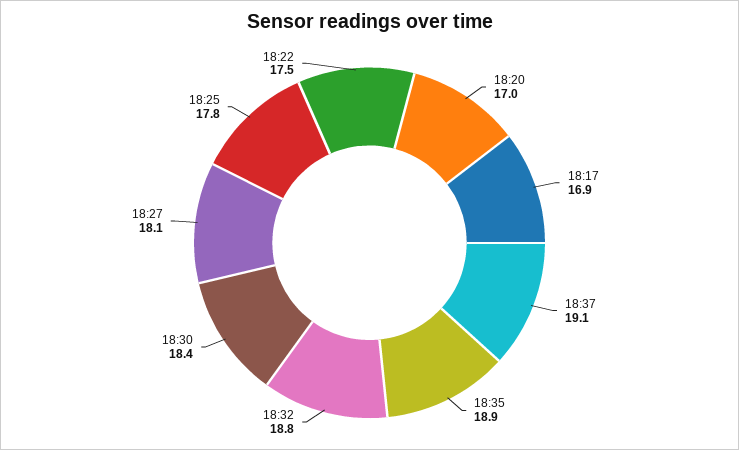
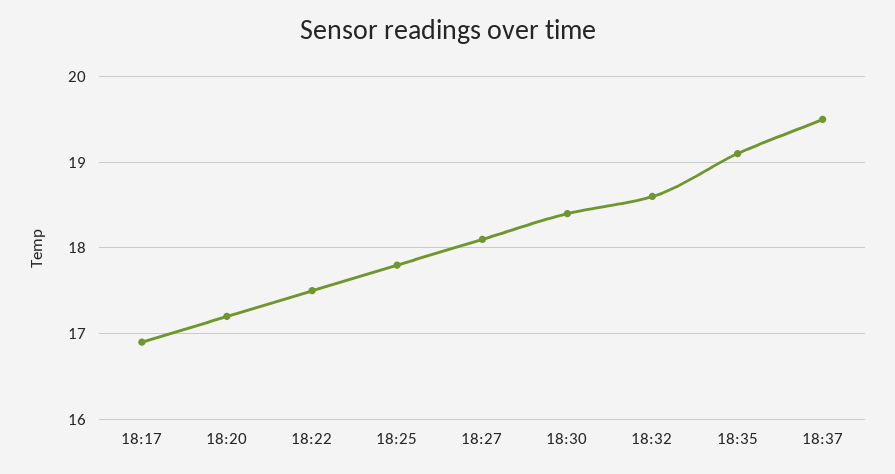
  {
-   "18:20": 17,
+   "18:20": 17.2,
    "18:17": 16.9,
-   "18:37": 19.1,
+   "18:37": 19.5,
-   "18:35": 18.9,
+   "18:35": 19.1,
-   "18:32": 18.8,
+   "18:32": 18.6,
    "18:30": 18.4,
    "18:27": 18.1,
    "18:25": 17.8,
    "18:22": 17.5
  }

